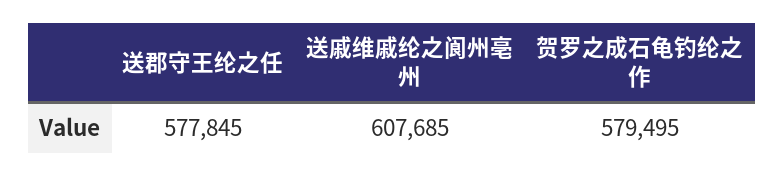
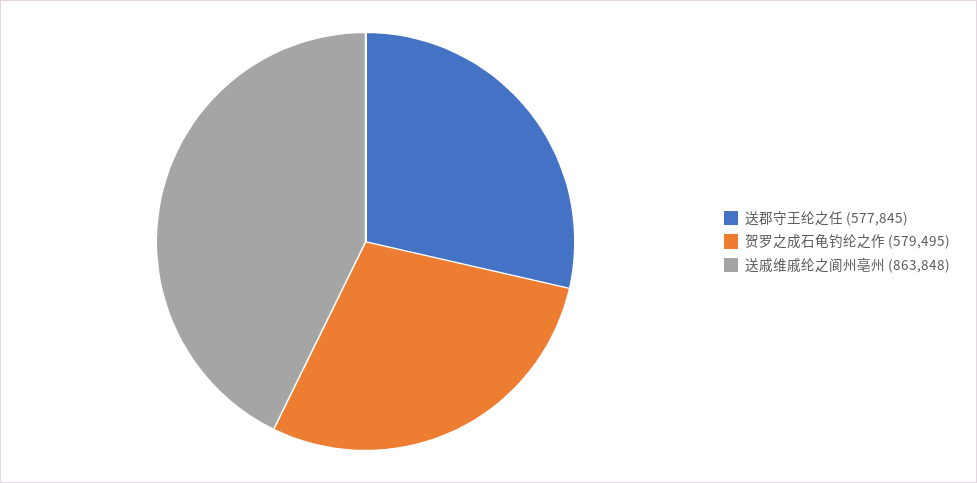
  {
    "送郡守王纶之任": 577845,
-   "送戚维戚纶之阆州亳州": 607685,
+   "送戚维戚纶之阆州亳州": 863848,
    "贺罗之成石龟钓纶之作": 579495
  }

